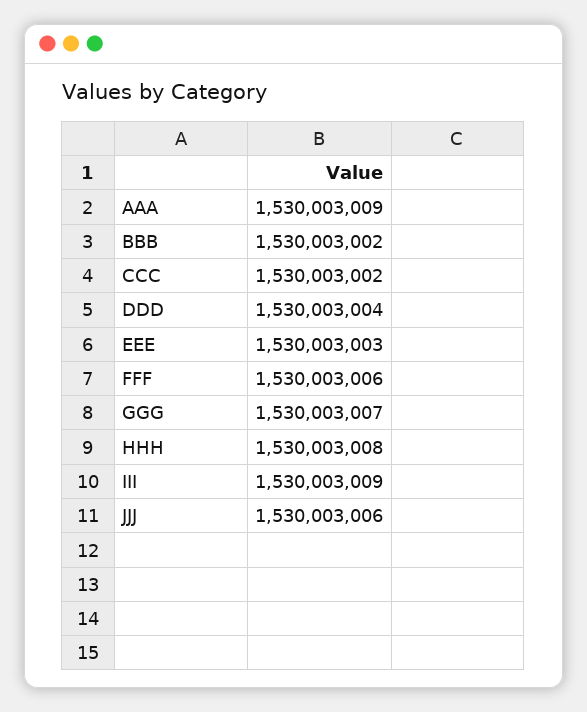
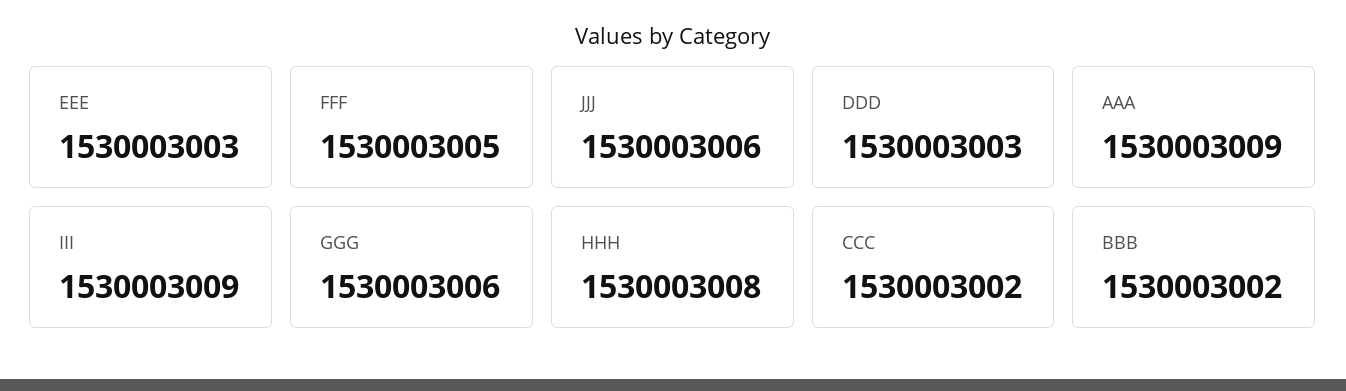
  {
    "AAA": 1530003009,
    "BBB": 1530003002,
    "CCC": 1530003002,
-   "DDD": 1530003004,
+   "DDD": 1530003003,
    "EEE": 1530003003,
-   "FFF": 1530003006,
+   "FFF": 1530003005,
-   "GGG": 1530003007,
+   "GGG": 1530003006,
    "HHH": 1530003008,
    "III": 1530003009,
    "JJJ": 1530003006
  }

